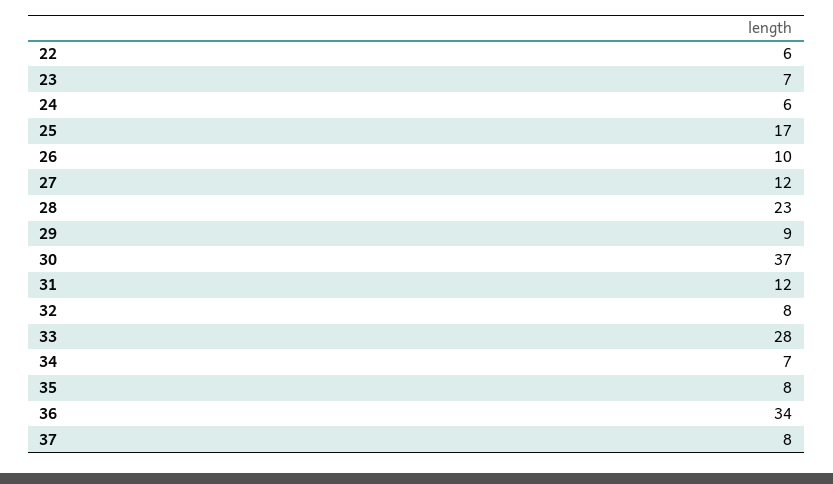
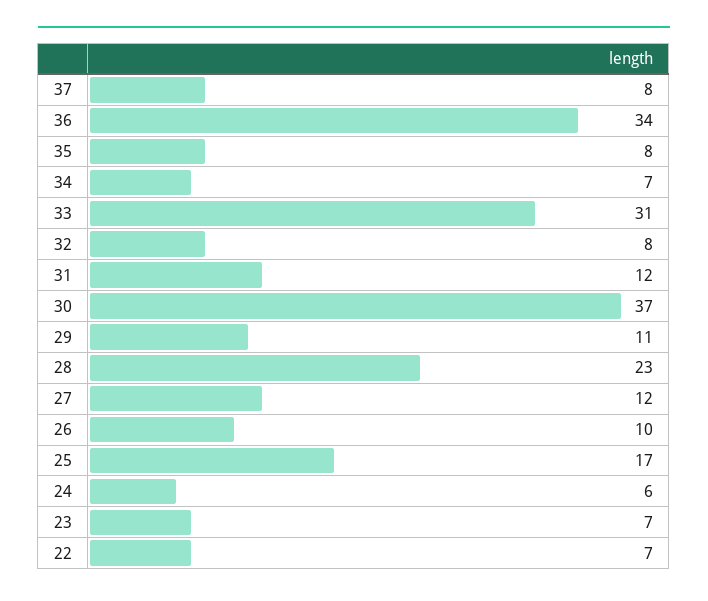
  {
-   "22": 6,
+   "22": 7,
    "23": 7,
    "24": 6,
    "25": 17,
    "26": 10,
    "27": 12,
    "28": 23,
-   "29": 9,
+   "29": 11,
    "30": 37,
    "31": 12,
    "32": 8,
-   "33": 28,
+   "33": 31,
    "34": 7,
    "35": 8,
    "36": 34,
    "37": 8
  }

